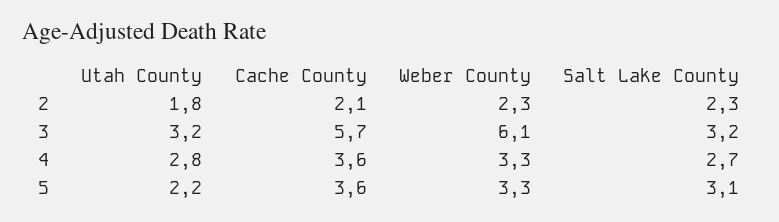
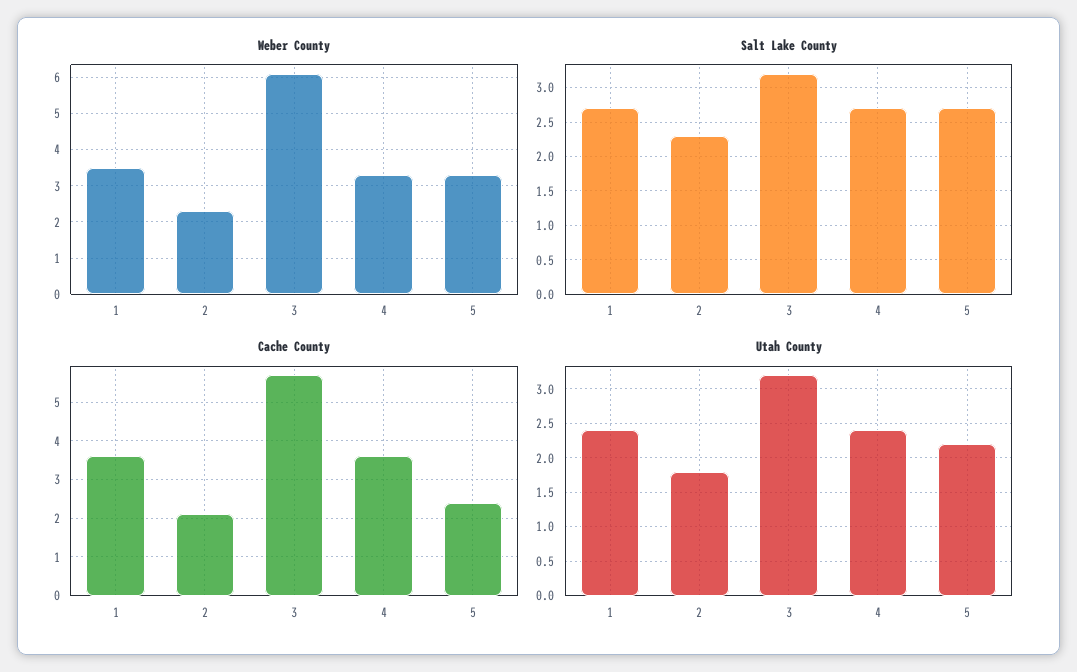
  {
    "Utah County": {
      "2": 1.8,
      "3": 3.2,
-     "4": 2.8,
+     "4": 2.4,
-     "5": 2.2
+     "5": 2.2,
+     "1": 2.4
    },
    "Cache County": {
      "2": 2.1,
      "3": 5.7,
      "4": 3.6,
-     "5": 3.6
+     "5": 2.5,
+     "1": 3.5
    },
    "Weber County": {
      "2": 2.3,
      "3": 6.1,
      "4": 3.3,
-     "5": 3.3
+     "5": 3.3,
+     "1": 3.5
    },
    "Salt Lake County": {
      "2": 2.3,
      "3": 3.2,
      "4": 2.7,
-     "5": 3.1
+     "5": 2.7,
+     "1": 2.7
    }
  }

